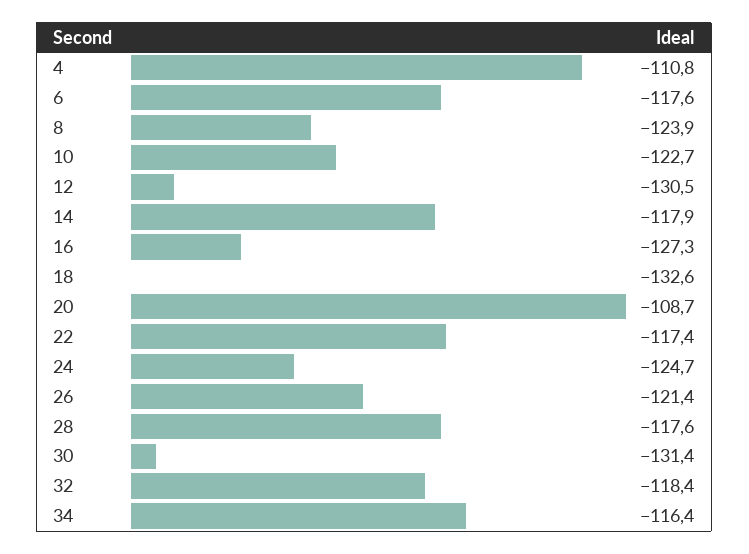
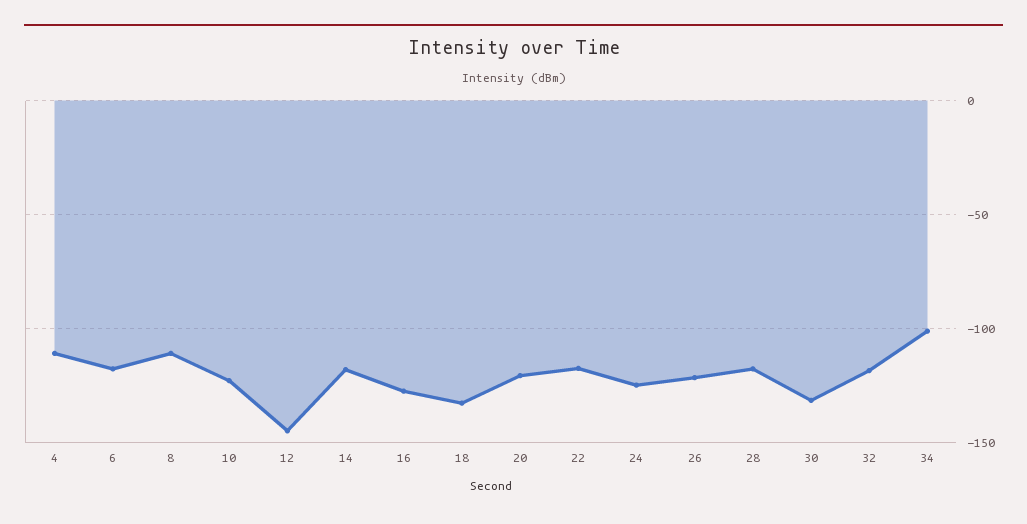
  {
    "4": -110.8,
    "6": -117.6,
-   "8": -123.9,
+   "8": -110,
    "10": -122.7,
-   "12": -130.5,
+   "12": -145,
    "14": -117.9,
    "16": -127.3,
    "18": -132.6,
-   "20": -108.7,
+   "20": -120,
    "22": -117.4,
    "24": -124.7,
    "26": -121.4,
    "28": -117.6,
    "30": -131.4,
    "32": -118.4,
-   "34": -116.4
+   "34": -100
  }

